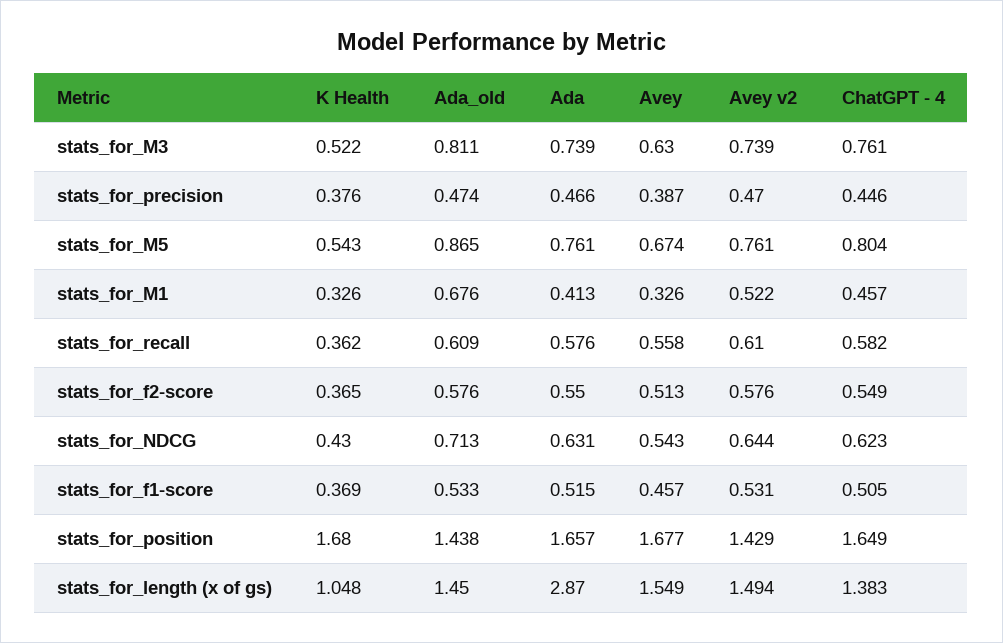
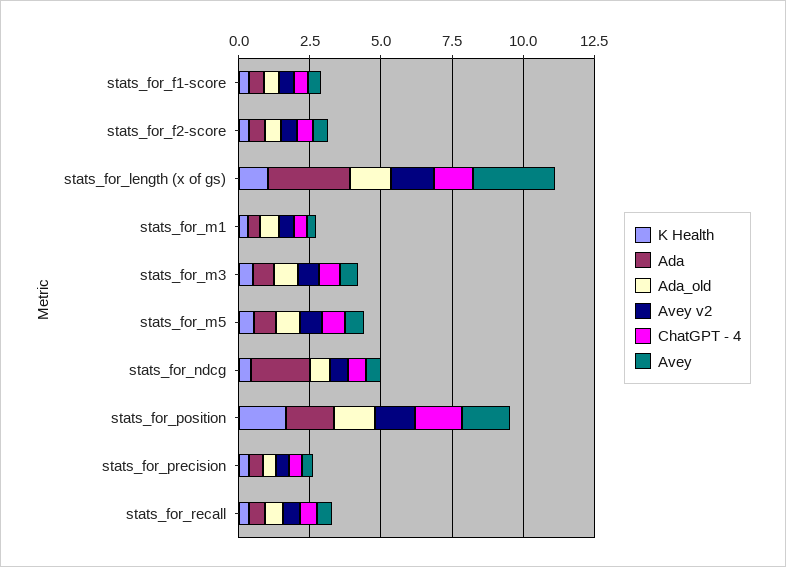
  {
    "K Health": {
      "stats_for_M3": 0.522,
      "stats_for_precision": 0.376,
      "stats_for_M5": 0.543,
      "stats_for_M1": 0.326,
      "stats_for_recall": 0.362,
      "stats_for_f2-score": 0.365,
      "stats_for_NDCG": 0.43,
      "stats_for_f1-score": 0.369,
      "stats_for_position": 1.68,
      "stats_for_length (x of gs)": 1.048
    },
    "Ada_old": {
      "stats_for_M3": 0.811,
      "stats_for_precision": 0.474,
      "stats_for_M5": 0.865,
      "stats_for_M1": 0.676,
      "stats_for_recall": 0.609,
      "stats_for_f2-score": 0.576,
      "stats_for_NDCG": 0.713,
      "stats_for_f1-score": 0.533,
      "stats_for_position": 1.438,
      "stats_for_length (x of gs)": 1.45
    },
    "Ada": {
      "stats_for_M3": 0.739,
      "stats_for_precision": 0.466,
      "stats_for_M5": 0.761,
      "stats_for_M1": 0.413,
      "stats_for_recall": 0.576,
      "stats_for_f2-score": 0.55,
-     "stats_for_NDCG": 0.631,
+     "stats_for_NDCG": 2,
      "stats_for_f1-score": 0.515,
      "stats_for_position": 1.657,
      "stats_for_length (x of gs)": 2.87
    },
    "Avey": {
      "stats_for_M3": 0.63,
      "stats_for_precision": 0.387,
      "stats_for_M5": 0.674,
      "stats_for_M1": 0.326,
      "stats_for_recall": 0.558,
      "stats_for_f2-score": 0.513,
      "stats_for_NDCG": 0.543,
      "stats_for_f1-score": 0.457,
      "stats_for_position": 1.677,
-     "stats_for_length (x of gs)": 1.549
+     "stats_for_length (x of gs)": 3
    },
    "Avey v2": {
      "stats_for_M3": 0.739,
      "stats_for_precision": 0.47,
      "stats_for_M5": 0.761,
      "stats_for_M1": 0.522,
      "stats_for_recall": 0.61,
      "stats_for_f2-score": 0.576,
      "stats_for_NDCG": 0.644,
      "stats_for_f1-score": 0.531,
      "stats_for_position": 1.429,
      "stats_for_length (x of gs)": 1.494
    },
    "ChatGPT - 4": {
      "stats_for_M3": 0.761,
      "stats_for_precision": 0.446,
      "stats_for_M5": 0.804,
      "stats_for_M1": 0.457,
      "stats_for_recall": 0.582,
      "stats_for_f2-score": 0.549,
      "stats_for_NDCG": 0.623,
      "stats_for_f1-score": 0.505,
      "stats_for_position": 1.649,
      "stats_for_length (x of gs)": 1.383
    }
  }

